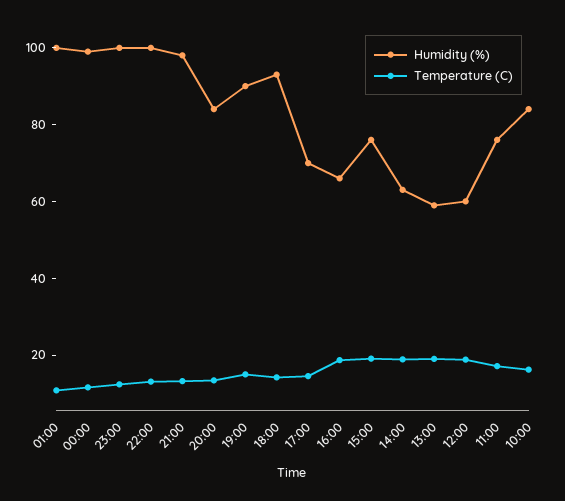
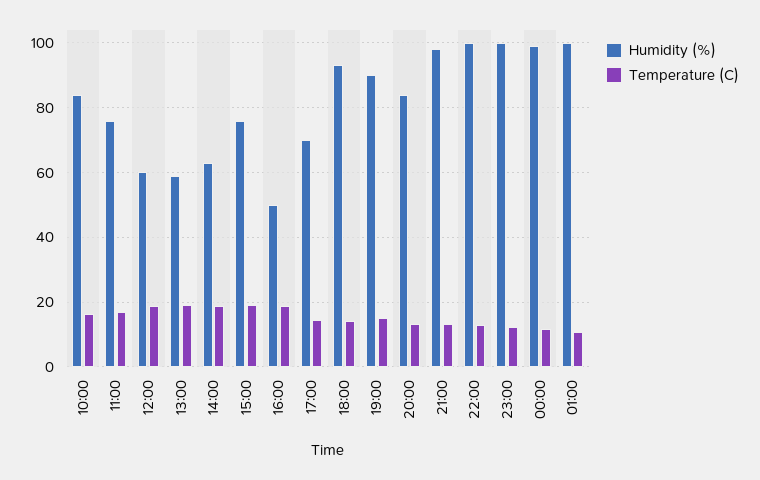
  {
    "Humidity (%)": {
      "01:00": 100,
      "00:00": 100,
      "23:00": 100,
      "22:00": 100,
      "21:00": 98,
      "20:00": 84,
      "19:00": 90,
      "18:00": 94,
      "17:00": 70,
-     "16:00": 65,
+     "16:00": 50,
      "15:00": 76,
      "14:00": 64,
      "13:00": 60,
      "12:00": 60,
      "11:00": 76,
      "10:00": 84
    },
    "Temperature (C)": {
      "01:00": 10,
      "00:00": 12,
      "23:00": 12,
      "22:00": 14,
      "21:00": 14,
      "20:00": 14,
      "19:00": 16,
      "18:00": 14,
      "17:00": 14,
      "16:00": 18,
      "15:00": 20,
      "14:00": 18,
      "13:00": 20,
      "12:00": 18,
      "11:00": 18,
      "10:00": 16
    }
  }

